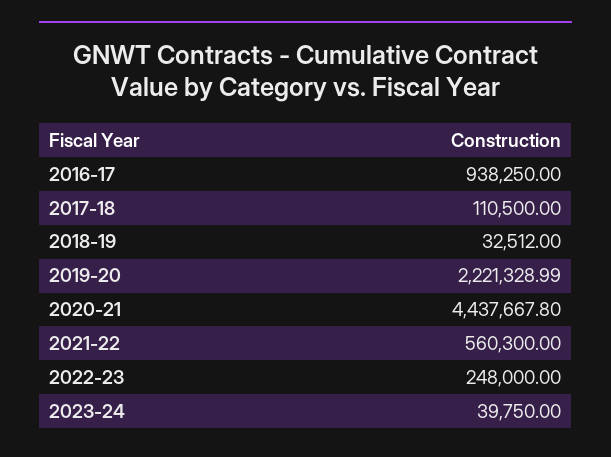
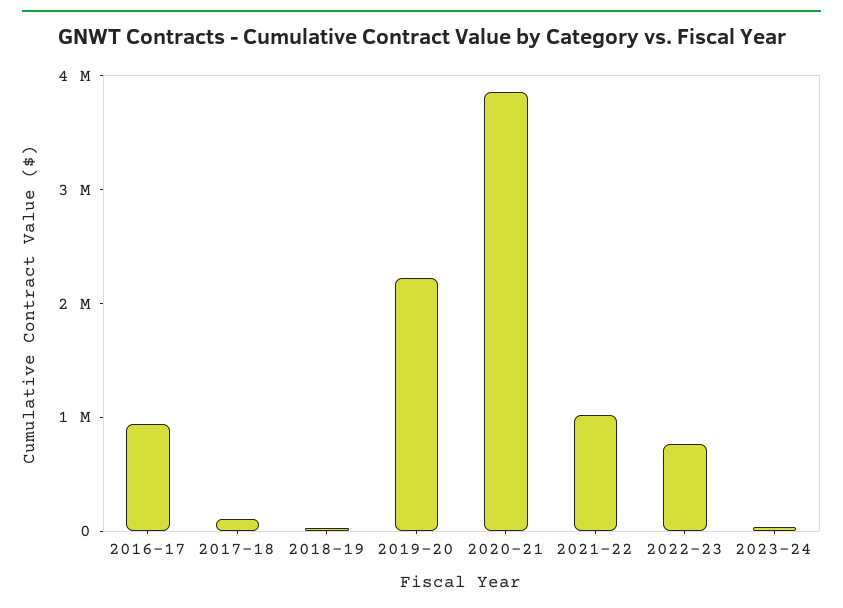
  {
    "2016-17": 938250,
    "2017-18": 110500,
    "2018-19": 32512,
    "2019-20": 2221328.99,
-   "2020-21": 4437667.8,
+   "2020-21": 3800000,
-   "2021-22": 560300,
+   "2021-22": 1000000,
-   "2022-23": 248000,
+   "2022-23": 800000,
    "2023-24": 39750
  }

